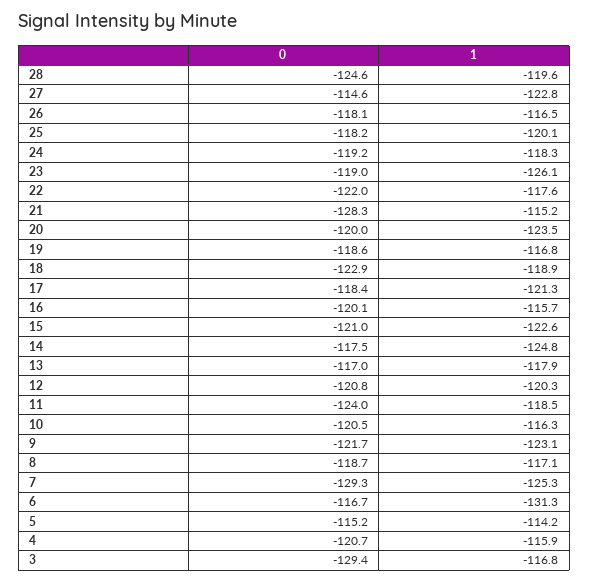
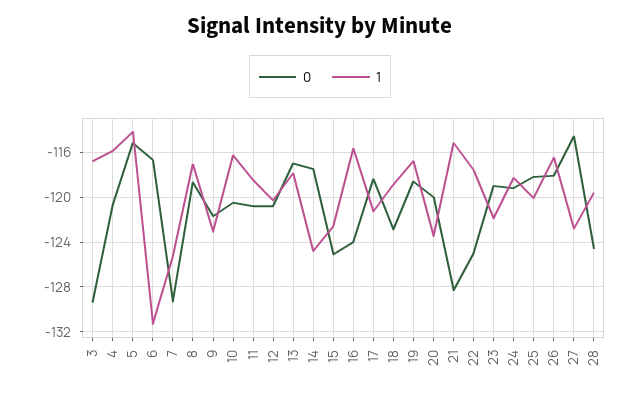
  {
    "0": {
      "28": -124.6,
      "27": -114.6,
      "26": -118.1,
      "25": -118.2,
      "24": -119.2,
      "23": -119,
-     "22": -122,
+     "22": -125,
      "21": -128.3,
      "20": -120,
      "19": -118.6,
      "18": -122.9,
      "17": -118.4,
-     "16": -120.1,
+     "16": -124,
-     "15": -121,
+     "15": -125,
      "14": -117.5,
      "13": -117,
      "12": -120.8,
-     "11": -124,
+     "11": -121,
      "10": -120.5,
      "9": -121.7,
      "8": -118.7,
      "7": -129.3,
      "6": -116.7,
      "5": -115.2,
      "4": -120.7,
      "3": -129.4
    },
    "1": {
      "28": -119.6,
      "27": -122.8,
      "26": -116.5,
      "25": -120.1,
      "24": -118.3,
-     "23": -126.1,
+     "23": -122,
      "22": -117.6,
      "21": -115.2,
      "20": -123.5,
      "19": -116.8,
      "18": -118.9,
      "17": -121.3,
      "16": -115.7,
      "15": -122.6,
      "14": -124.8,
      "13": -117.9,
      "12": -120.3,
      "11": -118.5,
      "10": -116.3,
      "9": -123.1,
      "8": -117.1,
      "7": -125.3,
      "6": -131.3,
      "5": -114.2,
      "4": -115.9,
      "3": -116.8
    }
  }

